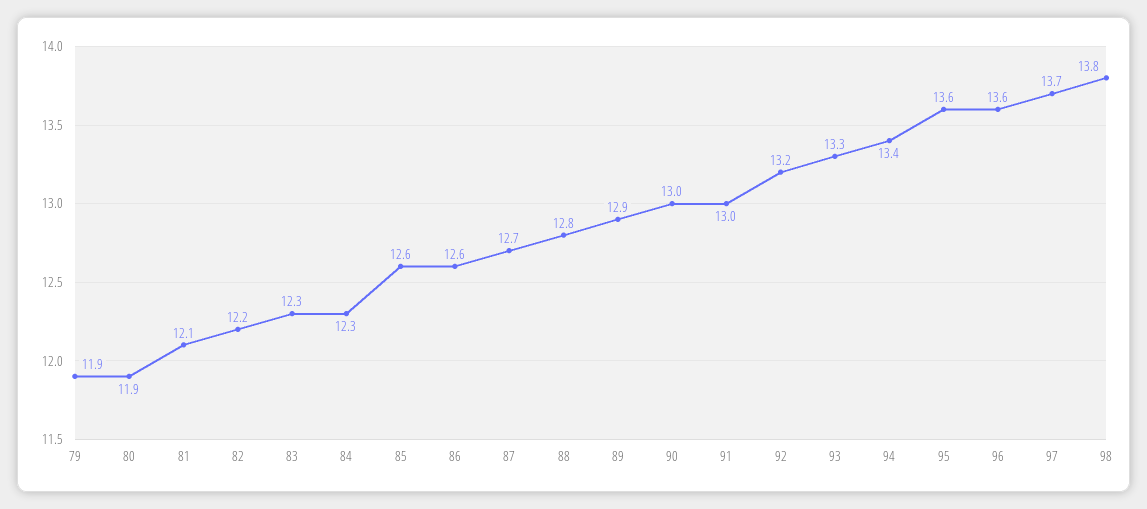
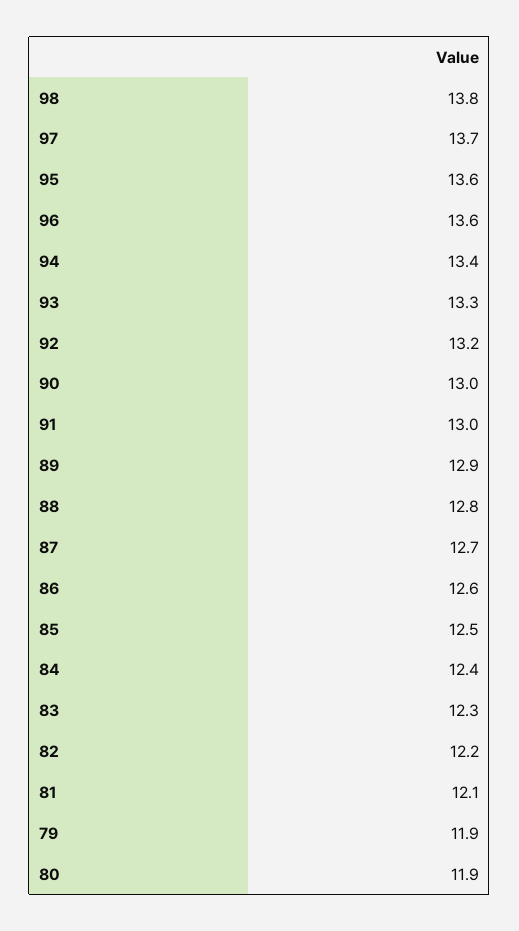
  {
    "79": 11.9,
    "80": 11.9,
    "81": 12.1,
    "82": 12.2,
    "83": 12.3,
-   "84": 12.3,
+   "84": 12.4,
-   "85": 12.6,
+   "85": 12.5,
    "86": 12.6,
    "87": 12.7,
    "88": 12.8,
    "89": 12.9,
    "90": 13,
    "91": 13,
    "92": 13.2,
    "93": 13.3,
    "94": 13.4,
    "95": 13.6,
    "96": 13.6,
    "97": 13.7,
    "98": 13.8
  }

